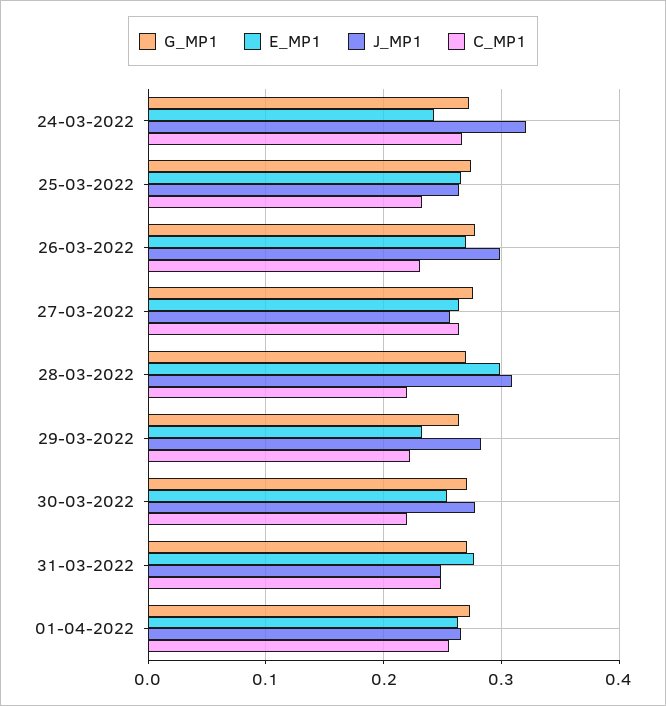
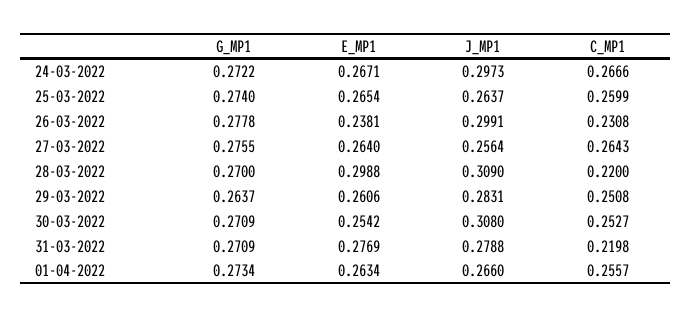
  {
    "G_MP1": {
      "24-03-2022": 0.2722,
      "25-03-2022": 0.274,
      "26-03-2022": 0.2778,
      "27-03-2022": 0.2755,
      "28-03-2022": 0.27,
      "29-03-2022": 0.2637,
      "30-03-2022": 0.2709,
      "31-03-2022": 0.2709,
      "01-04-2022": 0.2734
    },
    "E_MP1": {
-     "24-03-2022": 0.24,
+     "24-03-2022": 0.2671,
      "25-03-2022": 0.2654,
-     "26-03-2022": 0.27,
+     "26-03-2022": 0.2381,
      "27-03-2022": 0.264,
      "28-03-2022": 0.2988,
-     "29-03-2022": 0.23,
+     "29-03-2022": 0.2606,
      "30-03-2022": 0.2542,
      "31-03-2022": 0.2769,
      "01-04-2022": 0.2634
    },
    "J_MP1": {
-     "24-03-2022": 0.32,
+     "24-03-2022": 0.2973,
      "25-03-2022": 0.2637,
      "26-03-2022": 0.2991,
      "27-03-2022": 0.2564,
      "28-03-2022": 0.309,
      "29-03-2022": 0.2831,
-     "30-03-2022": 0.28,
+     "30-03-2022": 0.308,
-     "31-03-2022": 0.25,
+     "31-03-2022": 0.2788,
      "01-04-2022": 0.266
    },
    "C_MP1": {
      "24-03-2022": 0.2666,
-     "25-03-2022": 0.23,
+     "25-03-2022": 0.2599,
      "26-03-2022": 0.2308,
      "27-03-2022": 0.2643,
      "28-03-2022": 0.22,
-     "29-03-2022": 0.22,
+     "29-03-2022": 0.2508,
-     "30-03-2022": 0.22,
+     "30-03-2022": 0.2527,
-     "31-03-2022": 0.25,
+     "31-03-2022": 0.2198,
      "01-04-2022": 0.2557
    }
  }

